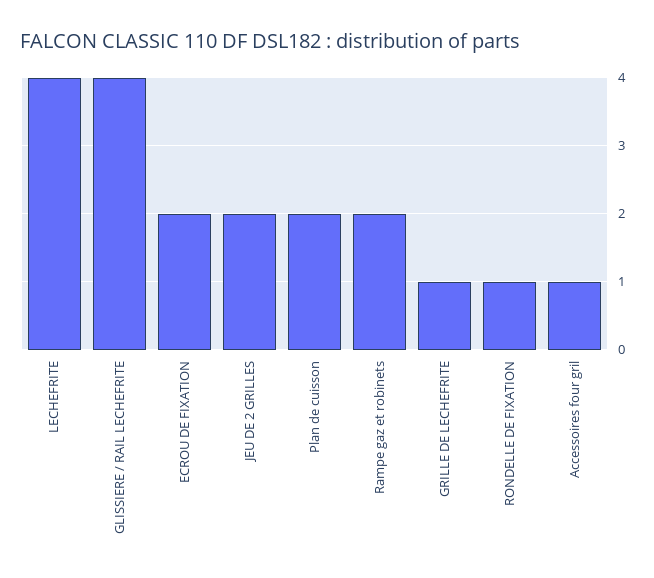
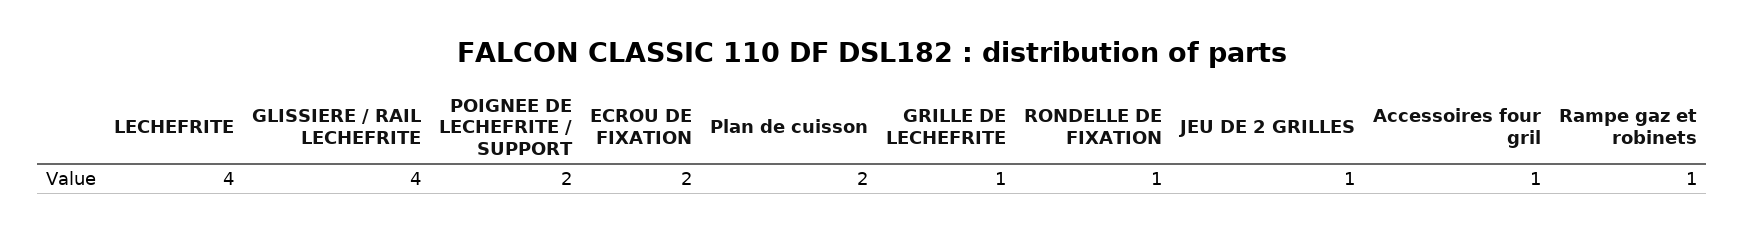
  {
    "LECHEFRITE": 4,
    "GLISSIERE / RAIL LECHEFRITE": 4,
    "ECROU DE FIXATION": 2,
-   "JEU DE 2 GRILLES": 2,
+   "JEU DE 2 GRILLES": 1,
    "Plan de cuisson": 2,
-   "Rampe gaz et robinets": 2,
+   "Rampe gaz et robinets": 1,
    "GRILLE DE LECHEFRITE": 1,
    "RONDELLE DE FIXATION": 1,
-   "Accessoires four gril": 1
+   "Accessoires four gril": 1,
+   "POIGNEE DE LECHEFRITE / SUPPORT": 2
  }

